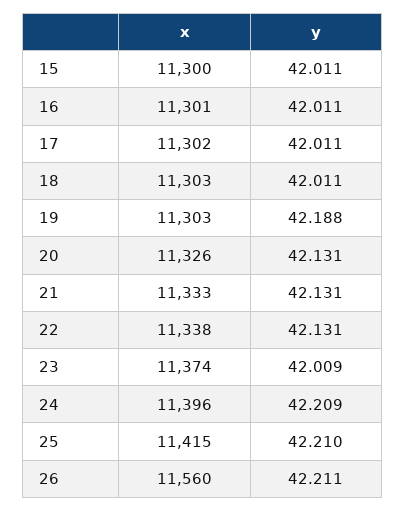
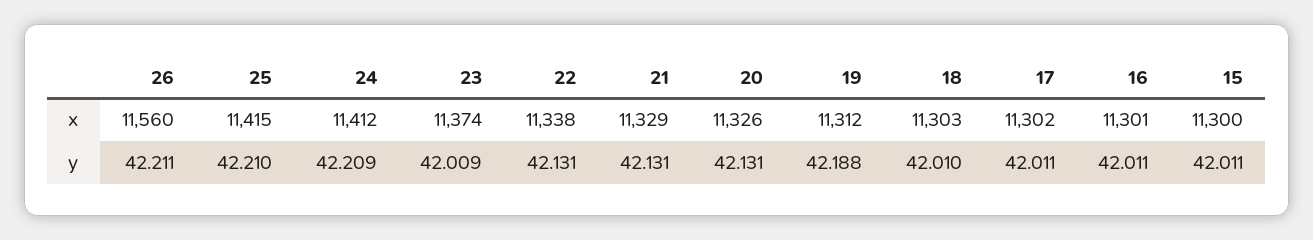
  {
    "x": {
      "15": 11300,
      "16": 11301,
      "17": 11302,
      "18": 11303,
-     "19": 11303,
+     "19": 11312,
      "20": 11326,
-     "21": 11333,
+     "21": 11329,
      "22": 11338,
      "23": 11374,
-     "24": 11396,
+     "24": 11412,
      "25": 11415,
      "26": 11560
    },
    "y": {
      "15": 42.011,
      "16": 42.011,
      "17": 42.011,
-     "18": 42.011,
+     "18": 42.01,
      "19": 42.188,
      "20": 42.131,
      "21": 42.131,
      "22": 42.131,
      "23": 42.009,
      "24": 42.209,
      "25": 42.21,
      "26": 42.211
    }
  }

